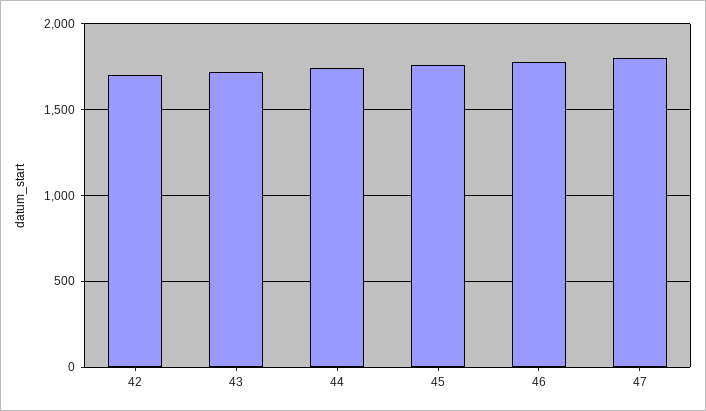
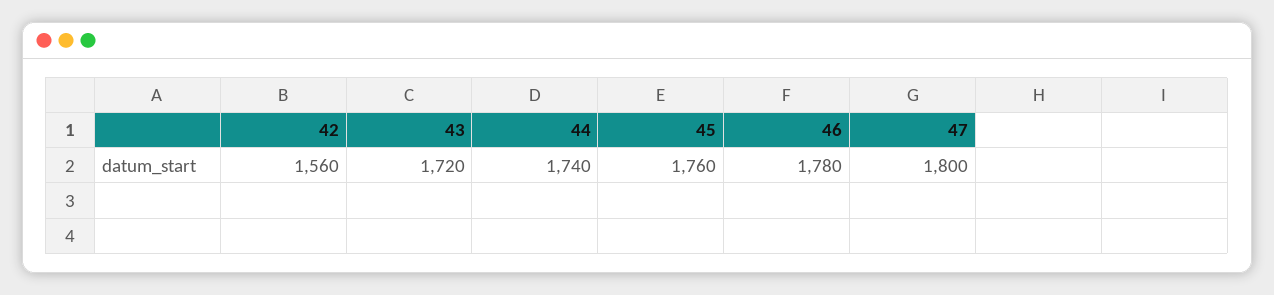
  {
-   "42": 1700,
+   "42": 1560,
    "43": 1720,
    "44": 1740,
    "45": 1760,
    "46": 1780,
    "47": 1800
  }

